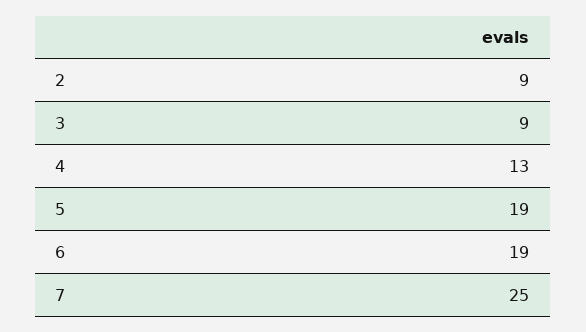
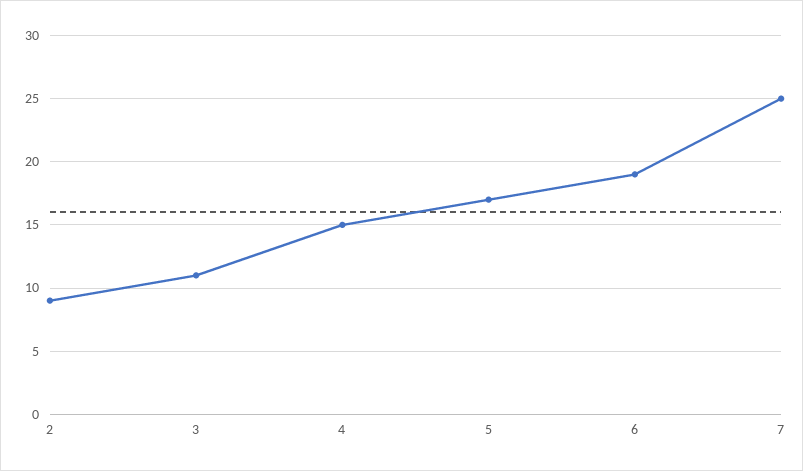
  {
    "2": 9,
-   "3": 9,
+   "3": 11,
-   "4": 13,
+   "4": 15,
-   "5": 19,
+   "5": 17,
    "6": 19,
    "7": 25
  }

